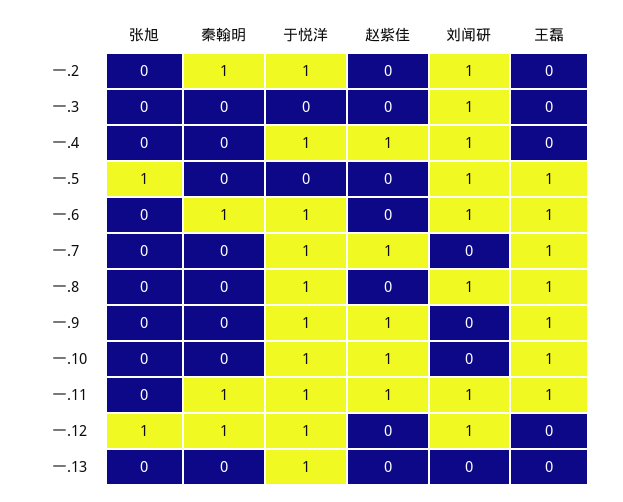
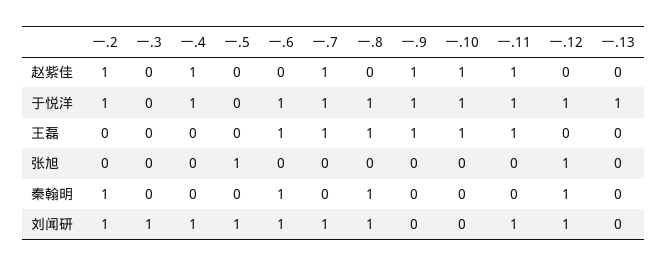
  {
    "张旭": {
      "一.2": 0,
      "一.3": 0,
      "一.4": 0,
      "一.5": 1,
      "一.6": 0,
      "一.7": 0,
      "一.8": 0,
      "一.9": 0,
      "一.10": 0,
      "一.11": 0,
      "一.12": 1,
      "一.13": 0
    },
    "秦翰明": {
      "一.2": 1,
      "一.3": 0,
      "一.4": 0,
      "一.5": 0,
      "一.6": 1,
      "一.7": 0,
-     "一.8": 0,
+     "一.8": 1,
      "一.9": 0,
      "一.10": 0,
-     "一.11": 1,
+     "一.11": 0,
      "一.12": 1,
      "一.13": 0
    },
    "于悦洋": {
      "一.2": 1,
      "一.3": 0,
      "一.4": 1,
      "一.5": 0,
      "一.6": 1,
      "一.7": 1,
      "一.8": 1,
      "一.9": 1,
      "一.10": 1,
      "一.11": 1,
      "一.12": 1,
      "一.13": 1
    },
    "赵紫佳": {
-     "一.2": 0,
+     "一.2": 1,
      "一.3": 0,
      "一.4": 1,
      "一.5": 0,
      "一.6": 0,
      "一.7": 1,
      "一.8": 0,
      "一.9": 1,
      "一.10": 1,
      "一.11": 1,
      "一.12": 0,
      "一.13": 0
    },
    "刘闻研": {
      "一.2": 1,
      "一.3": 1,
      "一.4": 1,
      "一.5": 1,
      "一.6": 1,
-     "一.7": 0,
+     "一.7": 1,
      "一.8": 1,
      "一.9": 0,
      "一.10": 0,
      "一.11": 1,
      "一.12": 1,
      "一.13": 0
    },
    "王磊": {
      "一.2": 0,
      "一.3": 0,
      "一.4": 0,
-     "一.5": 1,
+     "一.5": 0,
      "一.6": 1,
      "一.7": 1,
      "一.8": 1,
      "一.9": 1,
      "一.10": 1,
      "一.11": 1,
      "一.12": 0,
      "一.13": 0
    }
  }

